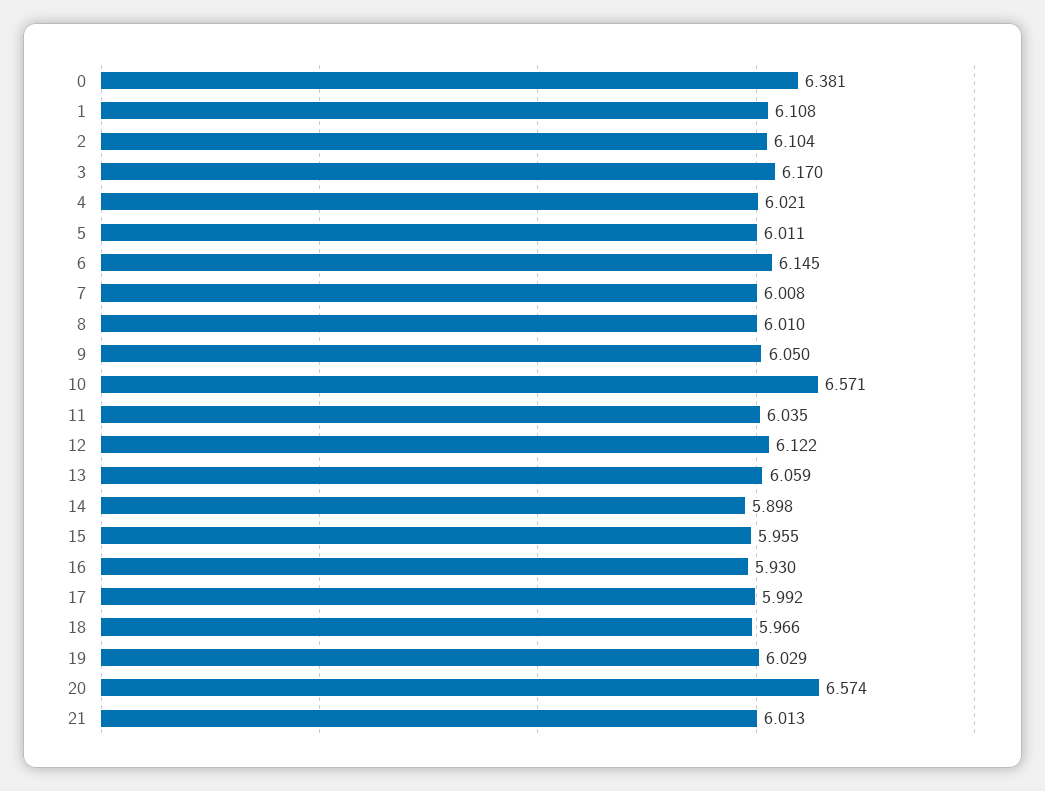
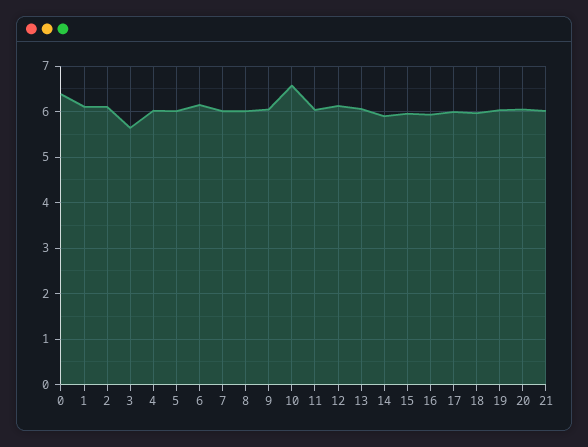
  {
    "0": 6.381,
    "1": 6.108,
    "2": 6.104,
-   "3": 6.17,
+   "3": 5.6,
    "4": 6.021,
    "5": 6.011,
    "6": 6.145,
    "7": 6.008,
    "8": 6.01,
    "9": 6.05,
    "10": 6.571,
    "11": 6.035,
    "12": 6.122,
    "13": 6.059,
    "14": 5.898,
    "15": 5.955,
    "16": 5.93,
    "17": 5.992,
    "18": 5.966,
    "19": 6.029,
-   "20": 6.574,
+   "20": 6,
    "21": 6.013
  }

